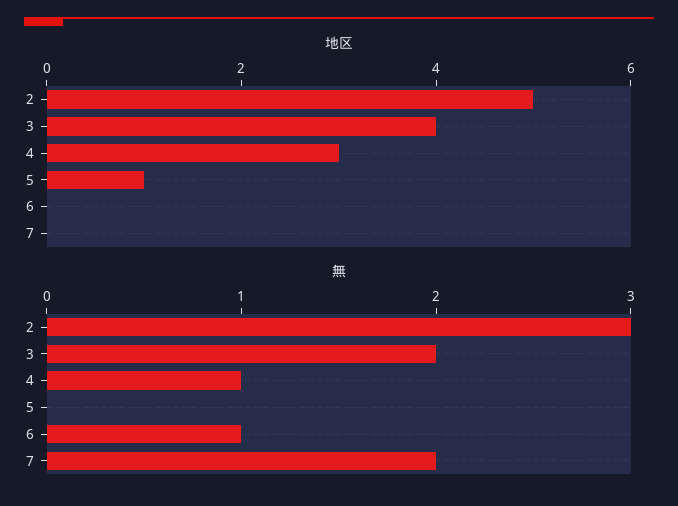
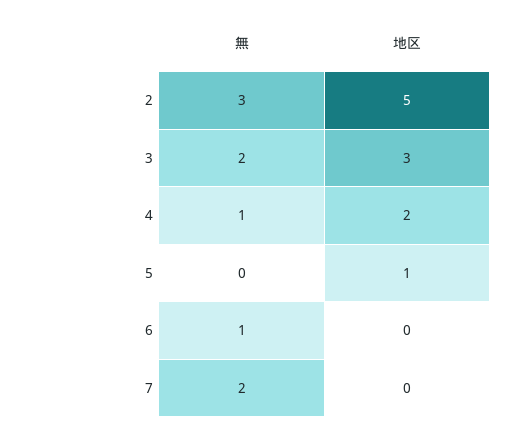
  {
    "地区": {
      "2": 5,
-     "3": 4,
+     "3": 3,
-     "4": 3,
+     "4": 2,
      "5": 1,
      "6": 0,
      "7": 0
    },
    "無": {
      "2": 3,
      "3": 2,
      "4": 1,
      "5": 0,
      "6": 1,
      "7": 2
    }
  }

